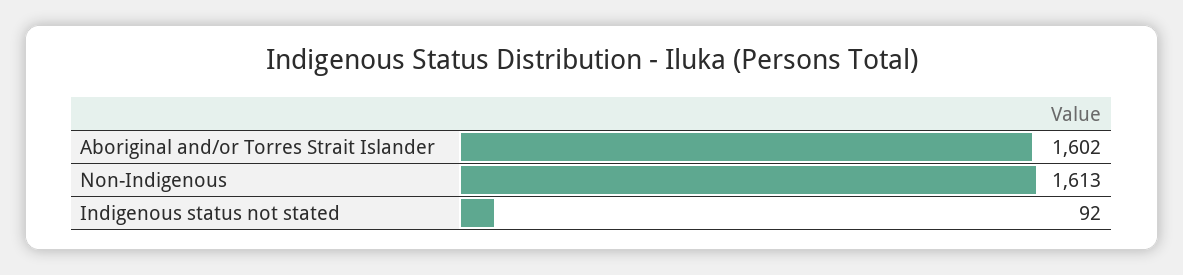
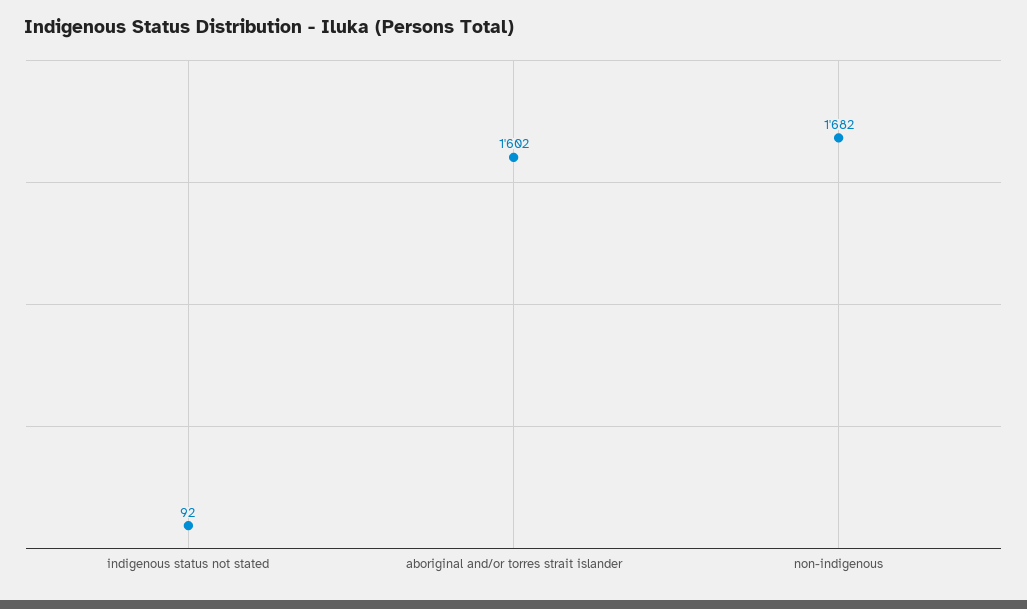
  {
    "Aboriginal and/or Torres Strait Islander": 1602,
-   "Non-Indigenous": 1613,
+   "Non-Indigenous": 1682,
    "Indigenous status not stated": 92
  }

